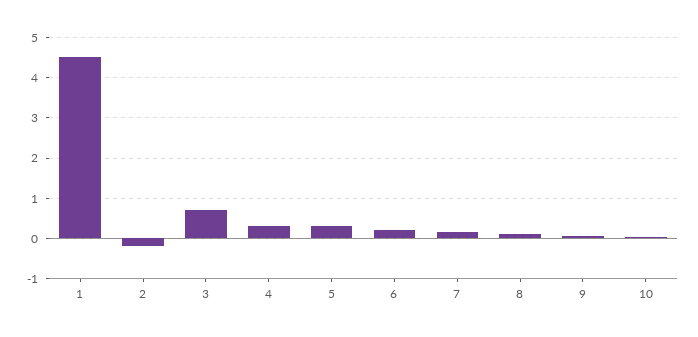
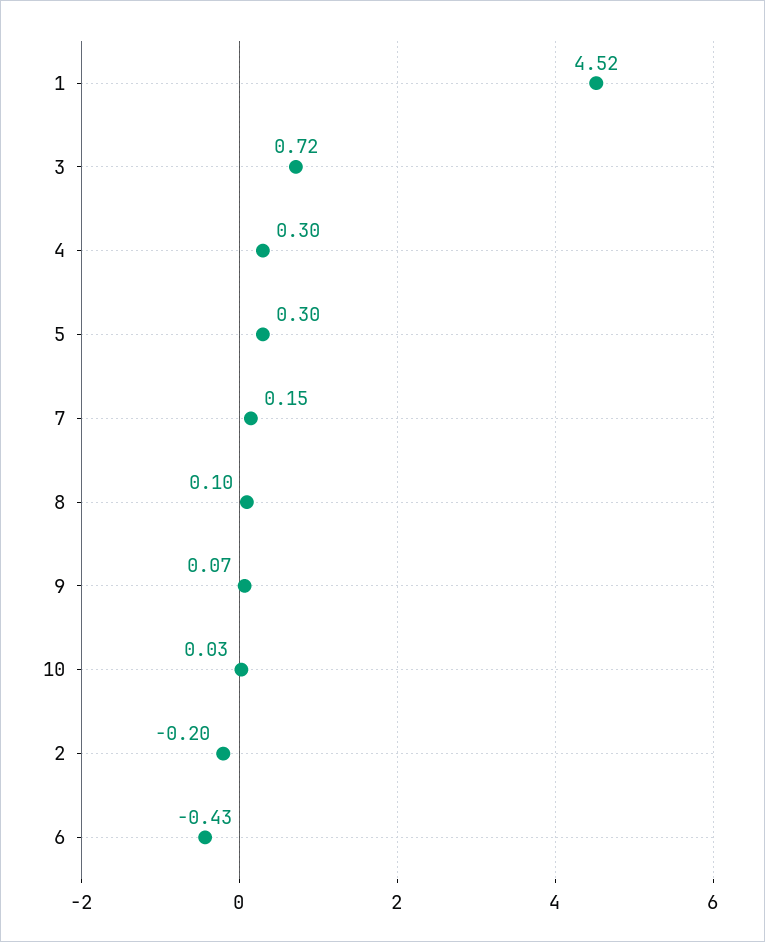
  {
    "1": 4.52,
    "2": -0.2,
    "3": 0.72,
    "4": 0.3,
    "5": 0.3,
-   "6": 0.2,
+   "6": -0.43,
    "7": 0.15,
    "8": 0.1,
    "9": 0.07,
    "10": 0.03
  }

